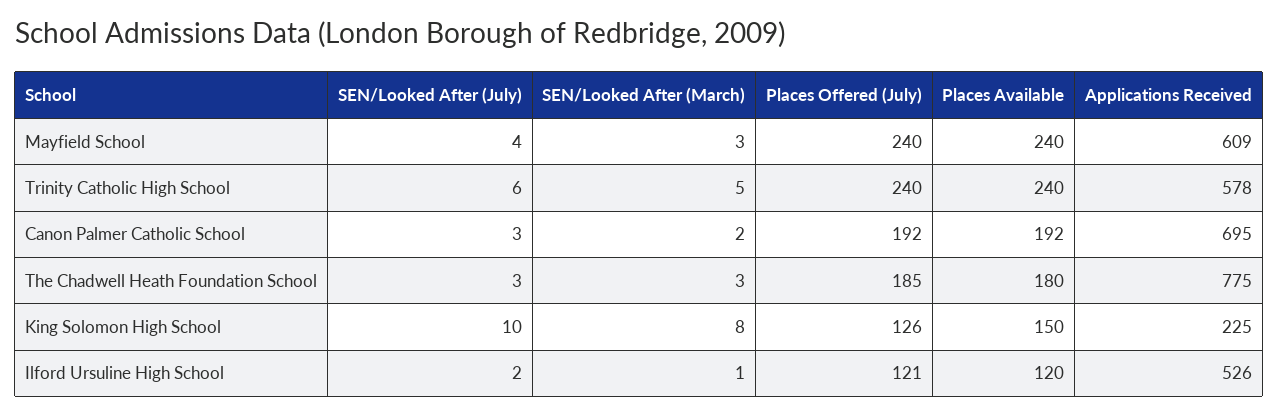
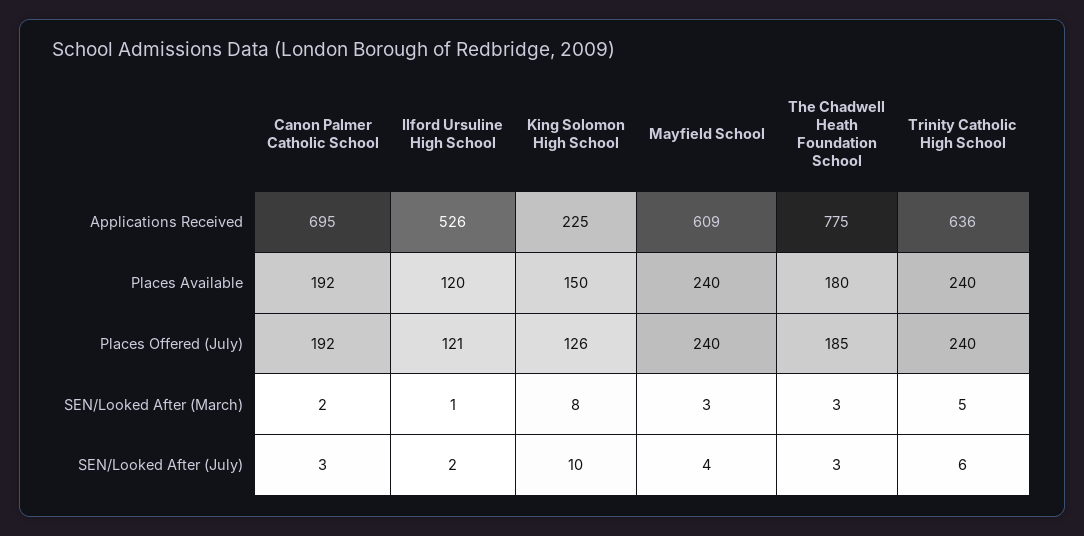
  {
    "SEN/Looked After (July)": {
      "Mayfield School": 4,
      "Trinity Catholic High School": 6,
      "Canon Palmer Catholic School": 3,
      "The Chadwell Heath Foundation School": 3,
      "King Solomon High School": 10,
      "Ilford Ursuline High School": 2
    },
    "SEN/Looked After (March)": {
      "Mayfield School": 3,
      "Trinity Catholic High School": 5,
      "Canon Palmer Catholic School": 2,
      "The Chadwell Heath Foundation School": 3,
      "King Solomon High School": 8,
      "Ilford Ursuline High School": 1
    },
    "Places Offered (July)": {
      "Mayfield School": 240,
      "Trinity Catholic High School": 240,
      "Canon Palmer Catholic School": 192,
      "The Chadwell Heath Foundation School": 185,
      "King Solomon High School": 126,
      "Ilford Ursuline High School": 121
    },
    "Places Available": {
      "Mayfield School": 240,
      "Trinity Catholic High School": 240,
      "Canon Palmer Catholic School": 192,
      "The Chadwell Heath Foundation School": 180,
      "King Solomon High School": 150,
      "Ilford Ursuline High School": 120
    },
    "Applications Received": {
      "Mayfield School": 609,
-     "Trinity Catholic High School": 578,
+     "Trinity Catholic High School": 636,
      "Canon Palmer Catholic School": 695,
      "The Chadwell Heath Foundation School": 775,
      "King Solomon High School": 225,
      "Ilford Ursuline High School": 526
    }
  }

